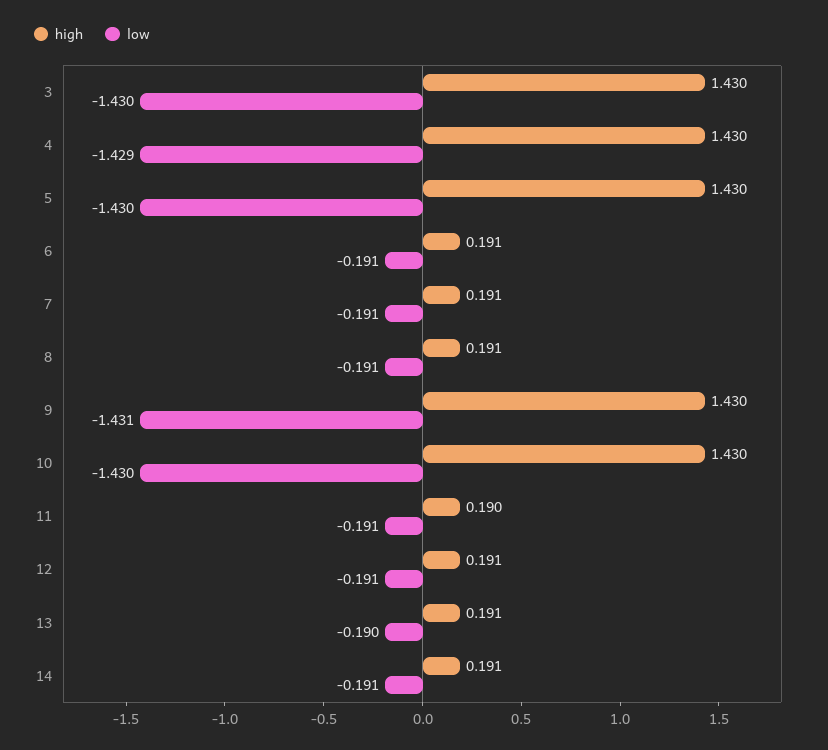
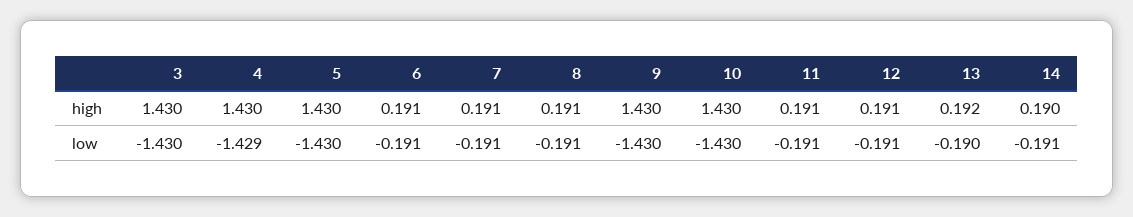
  {
    "high": {
      "3": 1.43,
      "4": 1.43,
      "5": 1.43,
      "6": 0.191,
      "7": 0.191,
      "8": 0.191,
      "9": 1.43,
      "10": 1.43,
-     "11": 0.19,
+     "11": 0.191,
      "12": 0.191,
-     "13": 0.191,
+     "13": 0.192,
-     "14": 0.191
+     "14": 0.19
    },
    "low": {
      "3": -1.43,
      "4": -1.429,
      "5": -1.43,
      "6": -0.191,
      "7": -0.191,
      "8": -0.191,
-     "9": -1.431,
+     "9": -1.43,
      "10": -1.43,
      "11": -0.191,
      "12": -0.191,
      "13": -0.19,
      "14": -0.191
    }
  }

